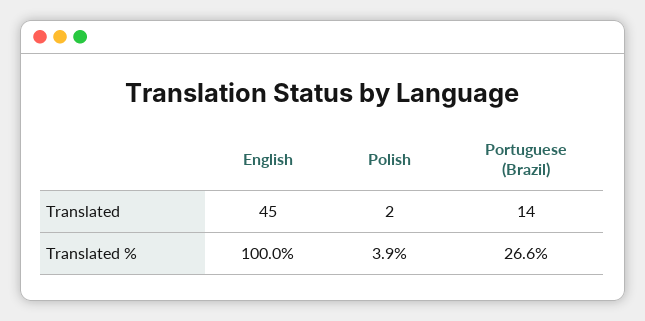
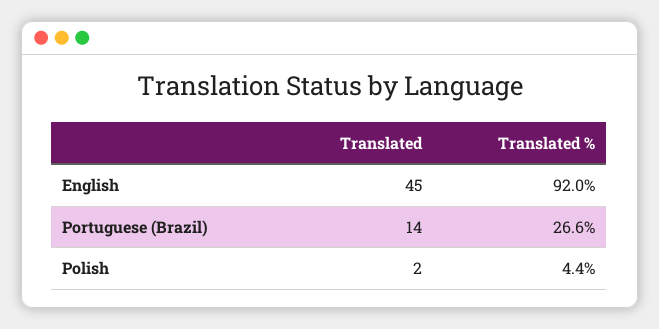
  {
    "English": {
      "Translated": 45,
-     "Translated %": 100
+     "Translated %": 92
    },
    "Polish": {
      "Translated": 2,
-     "Translated %": 3.9
+     "Translated %": 4.4
    },
    "Portuguese (Brazil)": {
      "Translated": 14,
      "Translated %": 26.6
    }
  }

